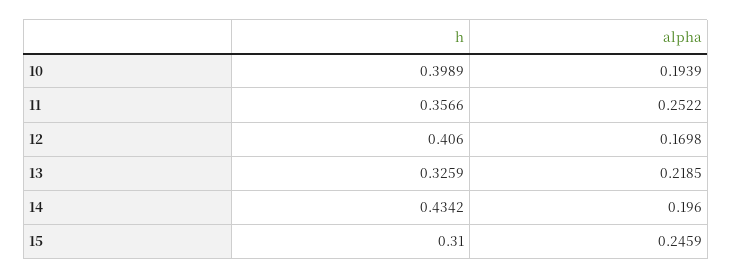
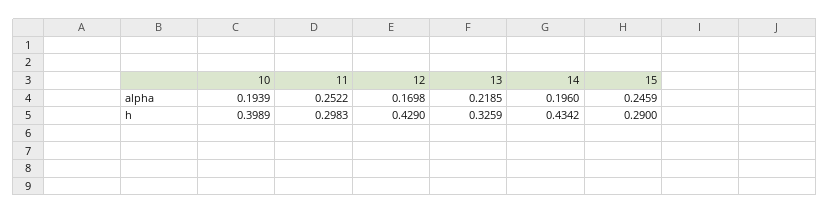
  {
    "h": {
      "10": 0.3989,
-     "11": 0.3566,
+     "11": 0.2983,
-     "12": 0.406,
+     "12": 0.429,
      "13": 0.3259,
      "14": 0.4342,
-     "15": 0.31
+     "15": 0.29
    },
    "alpha": {
      "10": 0.1939,
      "11": 0.2522,
      "12": 0.1698,
      "13": 0.2185,
      "14": 0.196,
      "15": 0.2459
    }
  }

